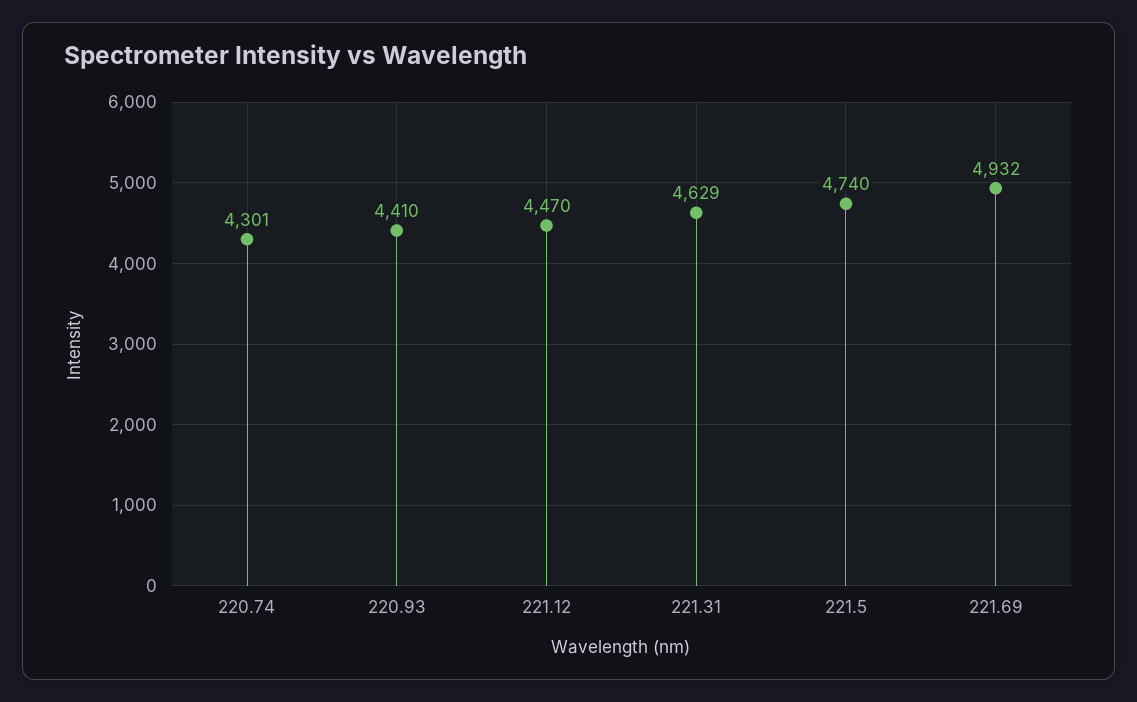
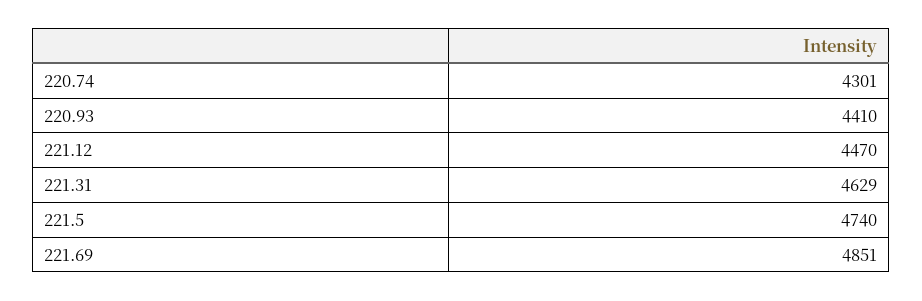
  {
    "220.74": 4301,
    "220.93": 4410,
    "221.12": 4470,
    "221.31": 4629,
    "221.5": 4740,
-   "221.69": 4932
+   "221.69": 4851
  }

